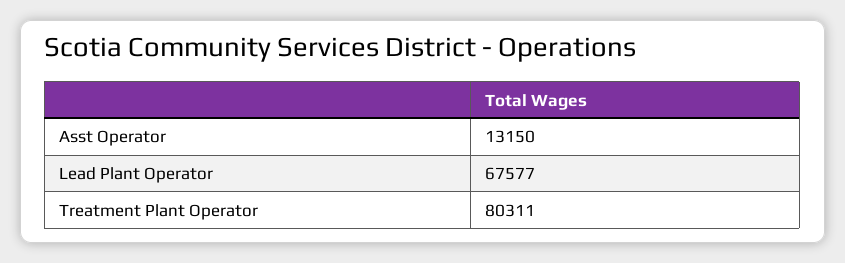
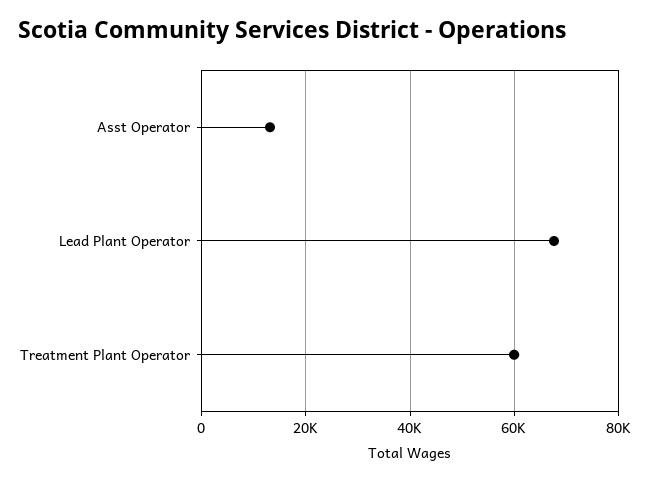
  {
    "Asst Operator": 13150,
    "Lead Plant Operator": 67577,
-   "Treatment Plant Operator": 80311
+   "Treatment Plant Operator": 60000
  }

